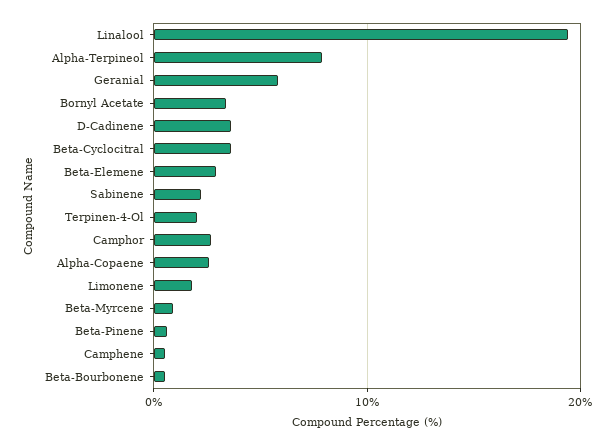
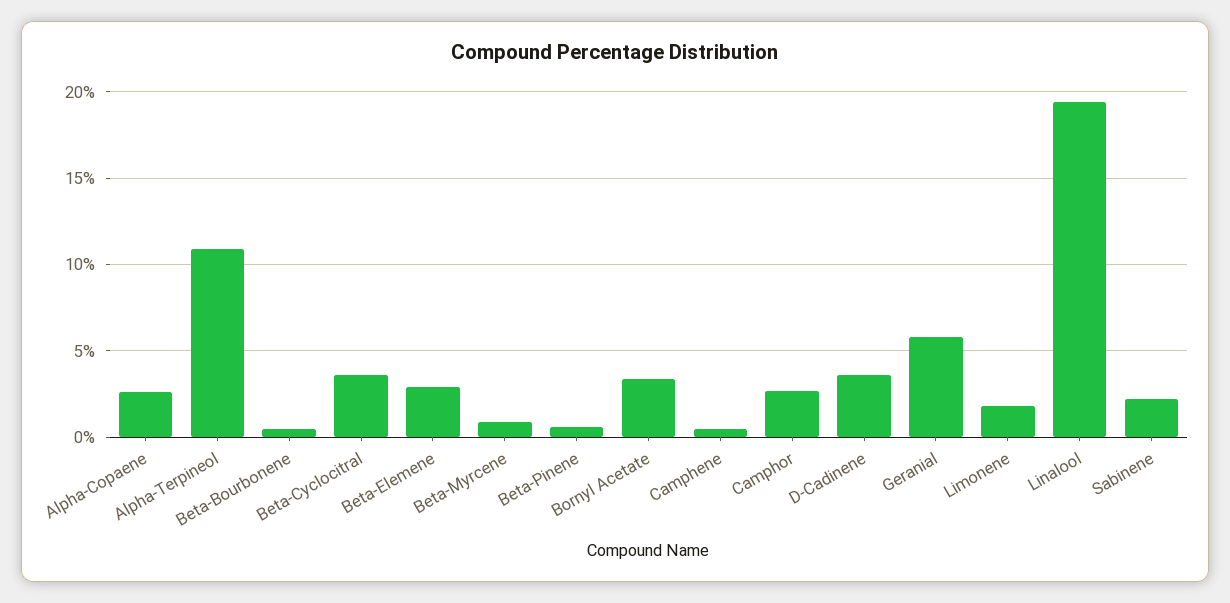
  {
    "Linalool": 19.5,
-   "Alpha-Terpineol": 8,
+   "Alpha-Terpineol": 11,
    "Geranial": 6,
    "Bornyl Acetate": 3.5,
    "D-Cadinene": 3.5,
    "Beta-Cyclocitral": 3.5,
    "Beta-Elemene": 3,
    "Sabinene": 2,
-   "Terpinen-4-Ol": 2,
    "Camphor": 2.5,
    "Alpha-Copaene": 2.5,
    "Limonene": 2,
    "Beta-Myrcene": 1,
    "Beta-Pinene": 0.5,
    "Camphene": 0.5,
    "Beta-Bourbonene": 0.5
  }

